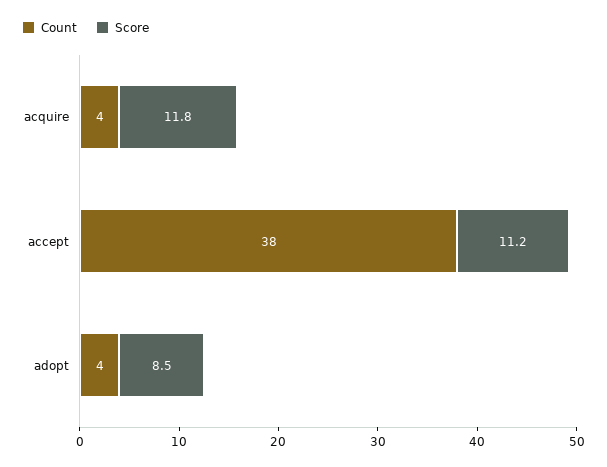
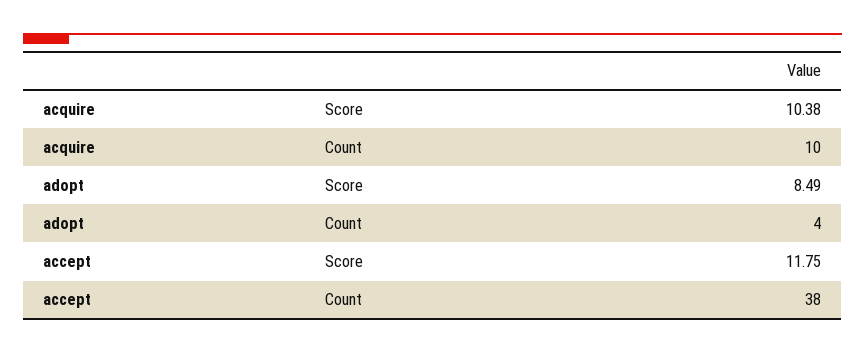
  {
    "Count": {
-     "acquire": 4,
+     "acquire": 10,
      "accept": 38,
      "adopt": 4
    },
    "Score": {
-     "acquire": 11.8,
+     "acquire": 10.38,
-     "accept": 11.2,
+     "accept": 11.75,
      "adopt": 8.49
    }
  }

